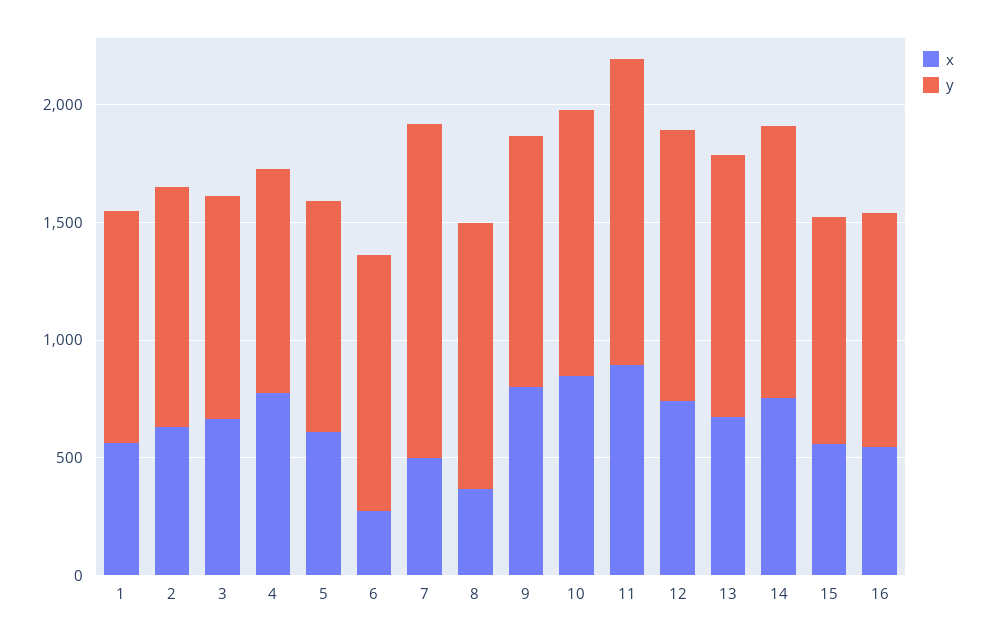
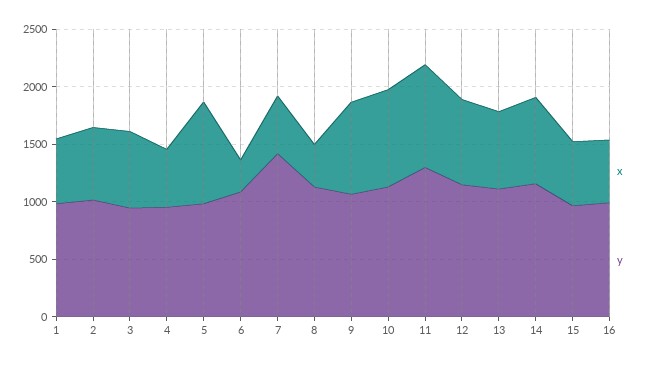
  {
    "x": {
      "1": 600,
      "2": 600,
      "3": 700,
-     "4": 800,
+     "4": 500,
-     "5": 600,
+     "5": 900,
      "6": 300,
      "7": 500,
      "8": 400,
      "9": 800,
      "10": 800,
      "11": 900,
      "12": 700,
      "13": 700,
      "14": 800,
      "15": 600,
      "16": 500
    },
    "y": {
      "1": 1000,
      "2": 1000,
      "3": 900,
      "4": 1000,
      "5": 1000,
      "6": 1100,
      "7": 1400,
      "8": 1100,
      "9": 1100,
      "10": 1100,
      "11": 1300,
      "12": 1200,
      "13": 1100,
      "14": 1200,
      "15": 1000,
      "16": 1000
    }
  }

